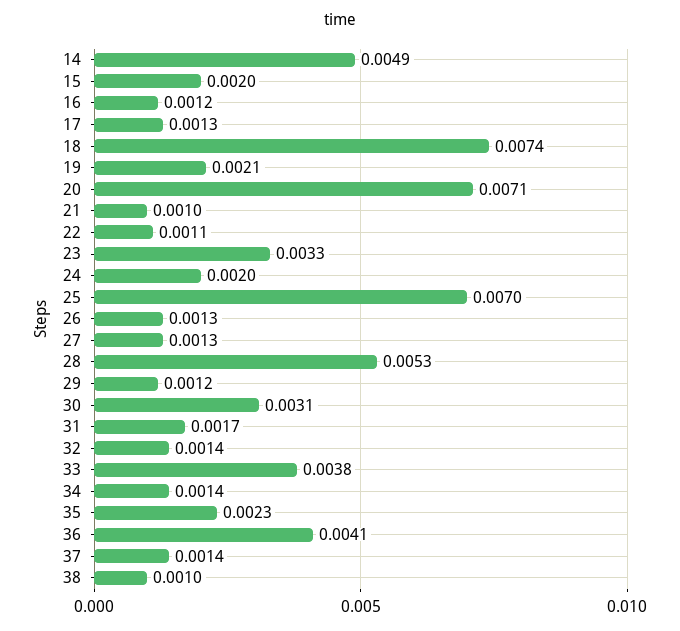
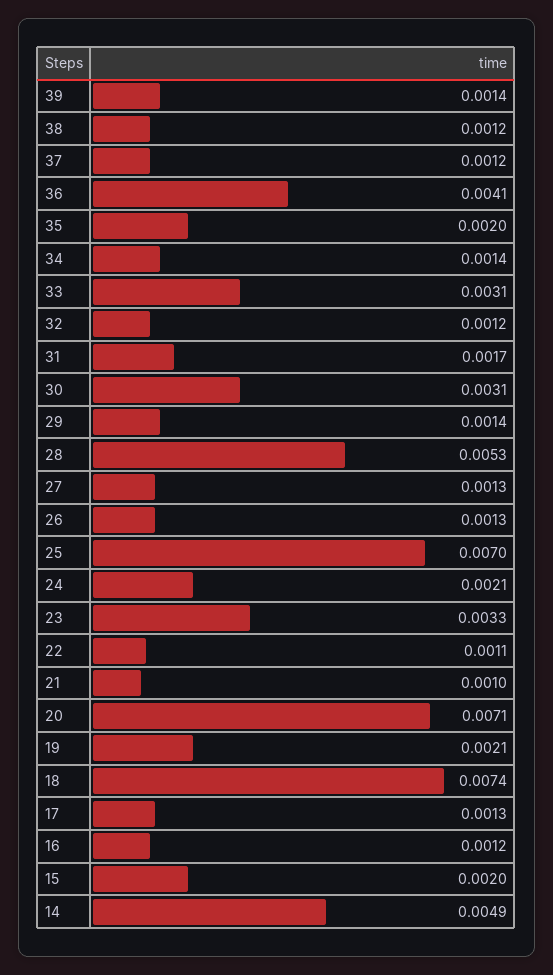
  {
    "14": 0.0049,
    "15": 0.002,
    "16": 0.0012,
    "17": 0.0013,
    "18": 0.0074,
    "19": 0.0021,
    "20": 0.0071,
    "21": 0.001,
    "22": 0.0011,
    "23": 0.0033,
-   "24": 0.002,
+   "24": 0.0021,
    "25": 0.007,
    "26": 0.0013,
    "27": 0.0013,
    "28": 0.0053,
-   "29": 0.0012,
+   "29": 0.0014,
    "30": 0.0031,
    "31": 0.0017,
-   "32": 0.0014,
+   "32": 0.0012,
-   "33": 0.0038,
+   "33": 0.0031,
    "34": 0.0014,
-   "35": 0.0023,
+   "35": 0.002,
    "36": 0.0041,
-   "37": 0.0014,
+   "37": 0.0012,
-   "38": 0.001
+   "38": 0.0012,
+   "39": 0.0014
  }

